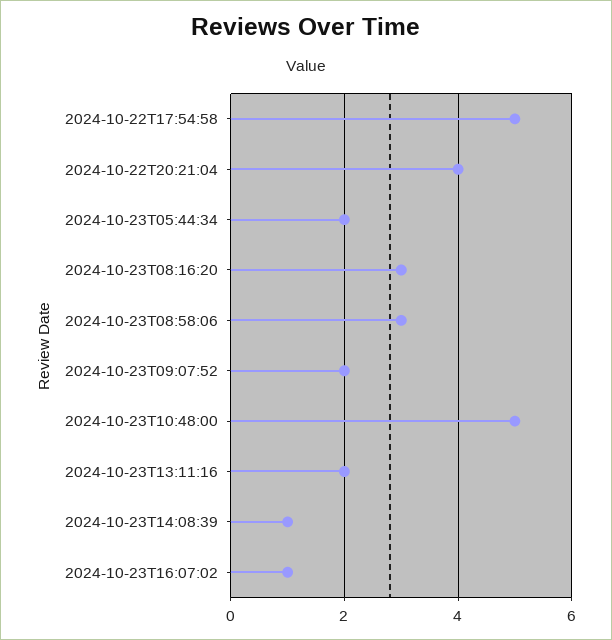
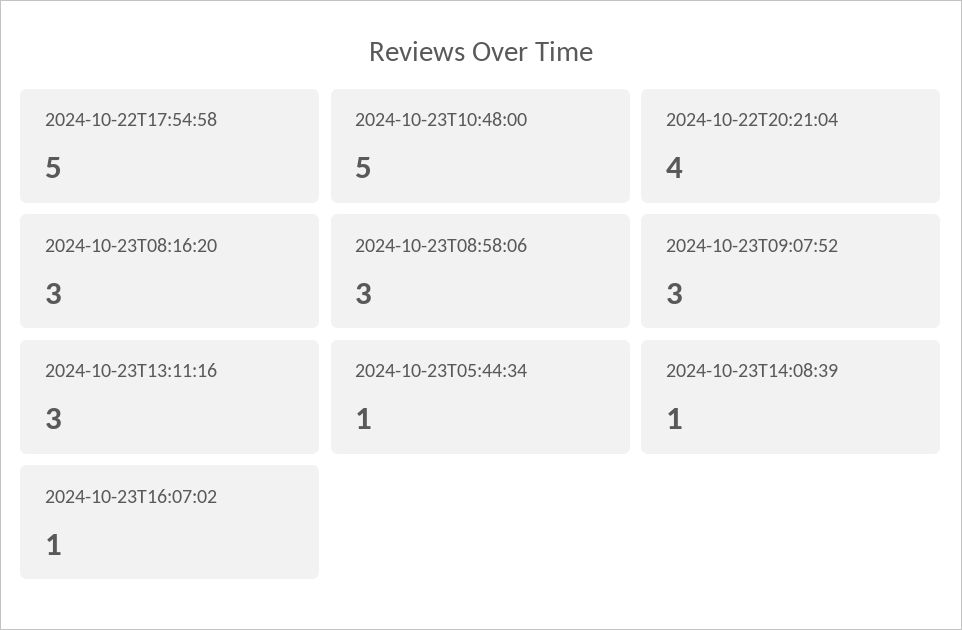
  {
    "2024-10-22T17:54:58": 5,
    "2024-10-22T20:21:04": 4,
-   "2024-10-23T05:44:34": 2,
+   "2024-10-23T05:44:34": 1,
    "2024-10-23T08:16:20": 3,
    "2024-10-23T08:58:06": 3,
-   "2024-10-23T09:07:52": 2,
+   "2024-10-23T09:07:52": 3,
    "2024-10-23T10:48:00": 5,
-   "2024-10-23T13:11:16": 2,
+   "2024-10-23T13:11:16": 3,
    "2024-10-23T14:08:39": 1,
    "2024-10-23T16:07:02": 1
  }

